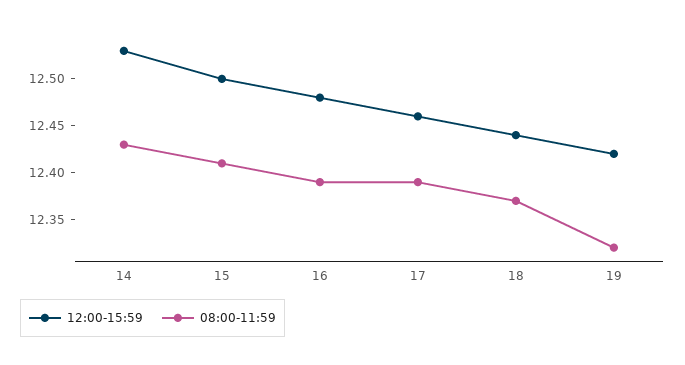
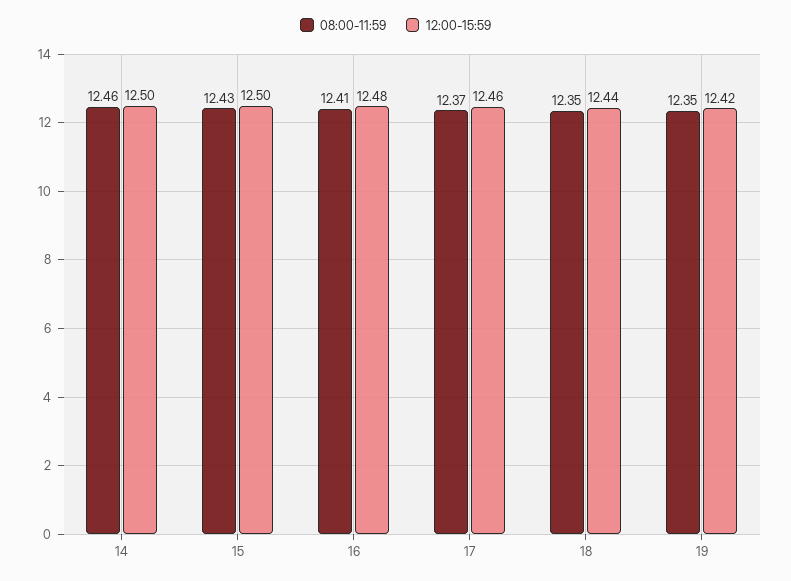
  {
    "12:00-15:59": {
-     "14": 12.53,
+     "14": 12.5,
      "15": 12.5,
      "16": 12.48,
      "17": 12.46,
      "18": 12.44,
      "19": 12.42
    },
    "08:00-11:59": {
-     "14": 12.43,
+     "14": 12.46,
-     "15": 12.41,
+     "15": 12.43,
-     "16": 12.39,
+     "16": 12.41,
-     "17": 12.39,
+     "17": 12.37,
-     "18": 12.37,
+     "18": 12.35,
-     "19": 12.32
+     "19": 12.35
    }
  }

